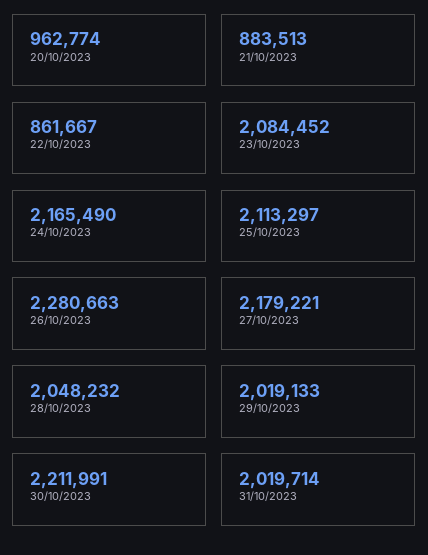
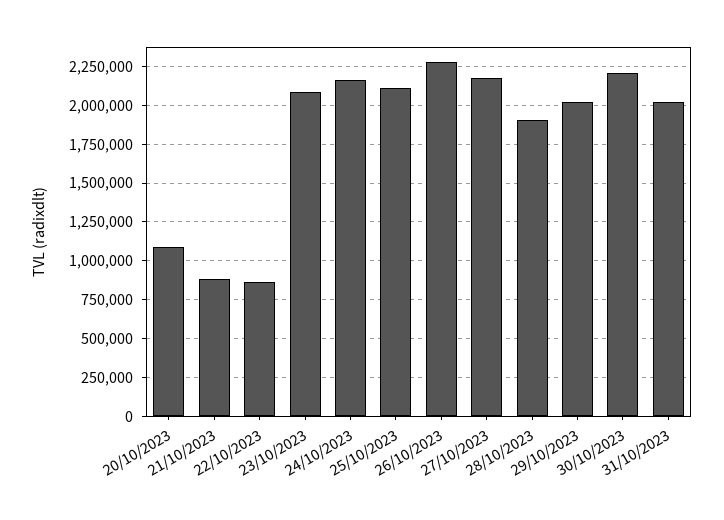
  {
-   "20/10/2023": 962774,
+   "20/10/2023": 1100000,
    "21/10/2023": 883513,
    "22/10/2023": 861667,
    "23/10/2023": 2084452,
    "24/10/2023": 2165490,
    "25/10/2023": 2113297,
    "26/10/2023": 2280663,
    "27/10/2023": 2179221,
-   "28/10/2023": 2048232,
+   "28/10/2023": 1900000,
    "29/10/2023": 2019133,
    "30/10/2023": 2211991,
    "31/10/2023": 2019714
  }

